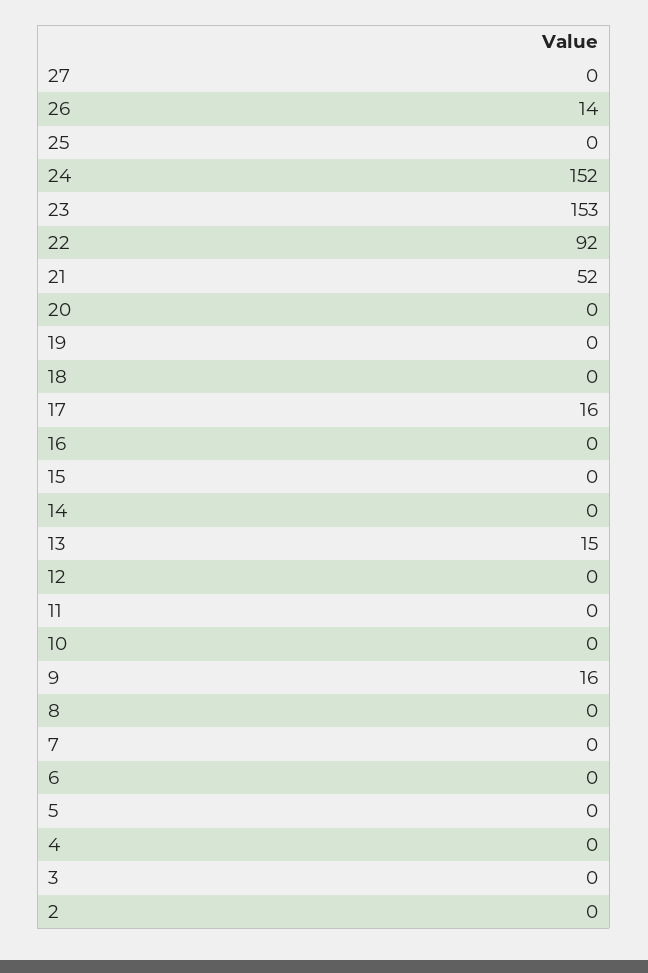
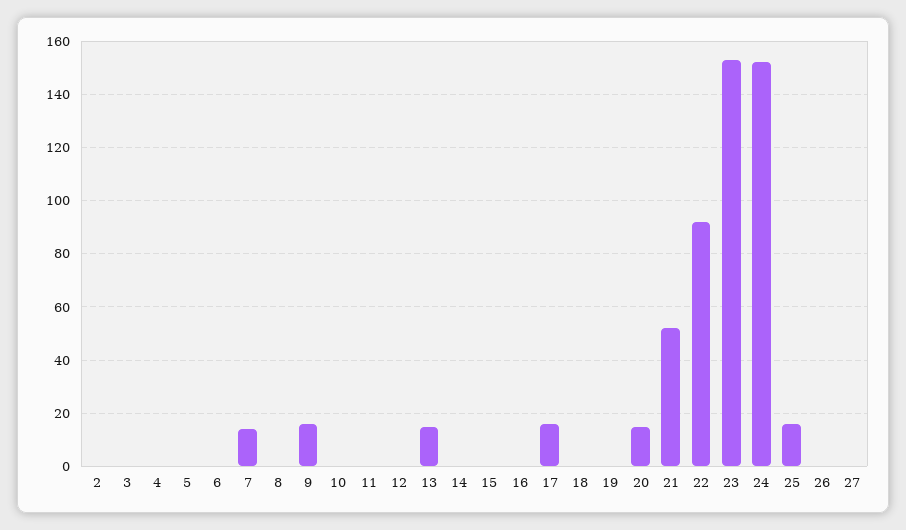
  {
    "27": 0,
-   "26": 14,
+   "26": 0,
-   "25": 0,
+   "25": 15,
    "24": 152,
    "23": 153,
    "22": 92,
    "21": 52,
-   "20": 0,
+   "20": 15,
    "19": 0,
    "18": 0,
    "17": 16,
    "16": 0,
    "15": 0,
    "14": 0,
    "13": 15,
    "12": 0,
    "11": 0,
    "10": 0,
    "9": 16,
    "8": 0,
-   "7": 0,
+   "7": 15,
    "6": 0,
    "5": 0,
    "4": 0,
    "3": 0,
    "2": 0
  }

